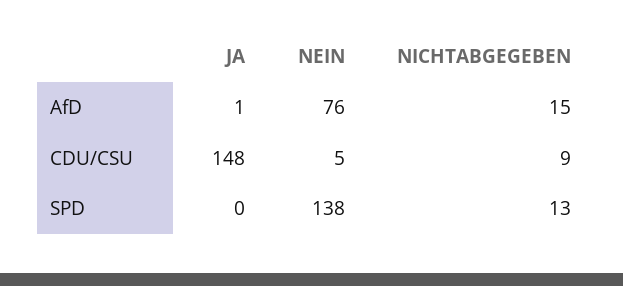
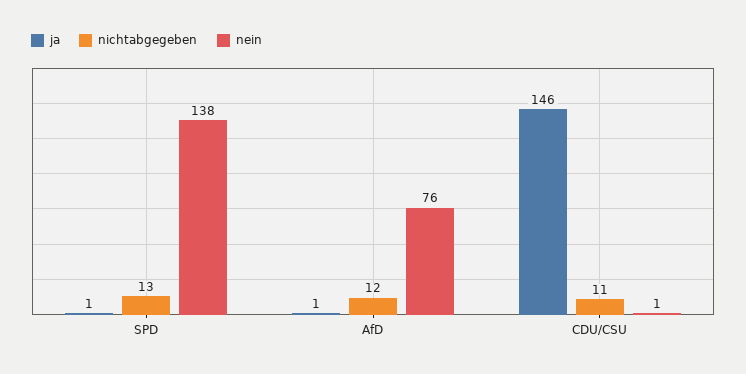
  {
    "JA": {
      "AfD": 1,
-     "CDU/CSU": 148,
+     "CDU/CSU": 146,
-     "SPD": 0
+     "SPD": 1
    },
    "NEIN": {
      "AfD": 76,
-     "CDU/CSU": 5,
+     "CDU/CSU": 1,
      "SPD": 138
    },
    "NICHTABGEGEBEN": {
-     "AfD": 15,
+     "AfD": 12,
-     "CDU/CSU": 9,
+     "CDU/CSU": 11,
      "SPD": 13
    }
  }

